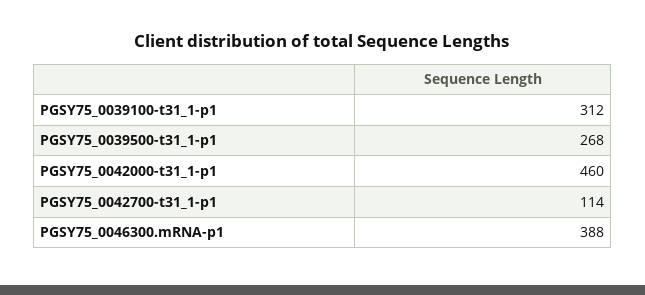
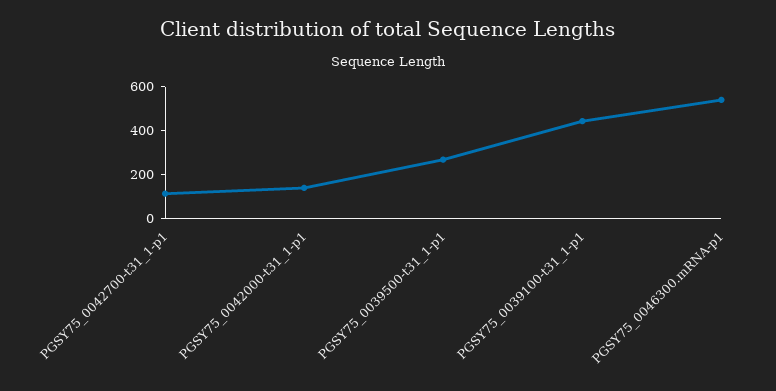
  {
-   "PGSY75_0039100-t31_1-p1": 312,
+   "PGSY75_0039100-t31_1-p1": 450,
    "PGSY75_0039500-t31_1-p1": 268,
-   "PGSY75_0042000-t31_1-p1": 460,
+   "PGSY75_0042000-t31_1-p1": 150,
    "PGSY75_0042700-t31_1-p1": 114,
-   "PGSY75_0046300.mRNA-p1": 388
+   "PGSY75_0046300.mRNA-p1": 550
  }

